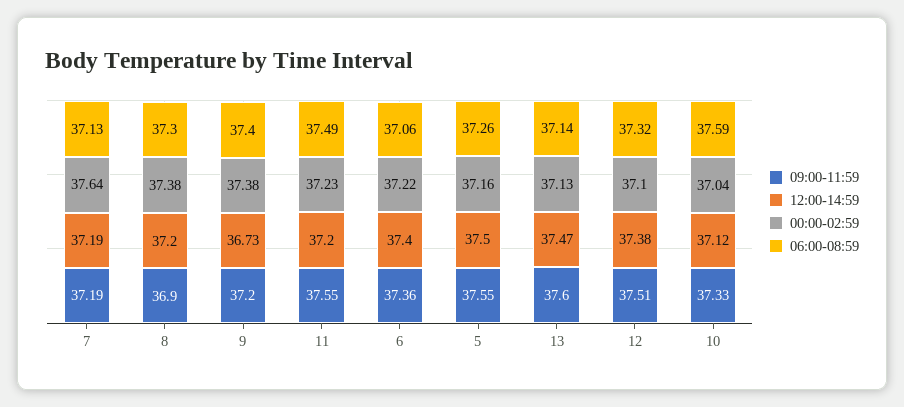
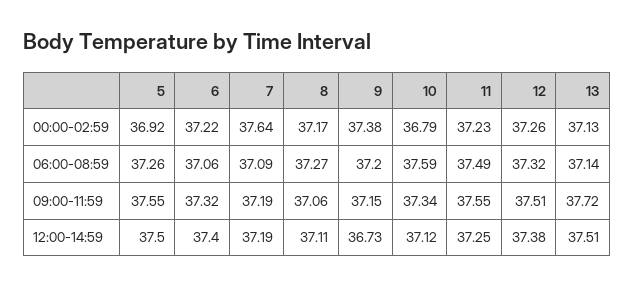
  {
    "09:00-11:59": {
      "7": 37.19,
-     "8": 36.9,
+     "8": 37.06,
-     "9": 37.2,
+     "9": 37.15,
      "11": 37.55,
-     "6": 37.36,
+     "6": 37.32,
      "5": 37.55,
-     "13": 37.6,
+     "13": 37.72,
      "12": 37.51,
-     "10": 37.33
+     "10": 37.34
    },
    "12:00-14:59": {
      "7": 37.19,
-     "8": 37.2,
+     "8": 37.11,
      "9": 36.73,
-     "11": 37.2,
+     "11": 37.25,
      "6": 37.4,
      "5": 37.5,
-     "13": 37.47,
+     "13": 37.51,
      "12": 37.38,
      "10": 37.12
    },
    "00:00-02:59": {
      "7": 37.64,
-     "8": 37.38,
+     "8": 37.17,
      "9": 37.38,
      "11": 37.23,
      "6": 37.22,
-     "5": 37.16,
+     "5": 36.92,
      "13": 37.13,
-     "12": 37.1,
+     "12": 37.26,
-     "10": 37.04
+     "10": 36.79
    },
    "06:00-08:59": {
-     "7": 37.13,
+     "7": 37.09,
-     "8": 37.3,
+     "8": 37.27,
-     "9": 37.4,
+     "9": 37.2,
      "11": 37.49,
      "6": 37.06,
      "5": 37.26,
      "13": 37.14,
      "12": 37.32,
      "10": 37.59
    }
  }

